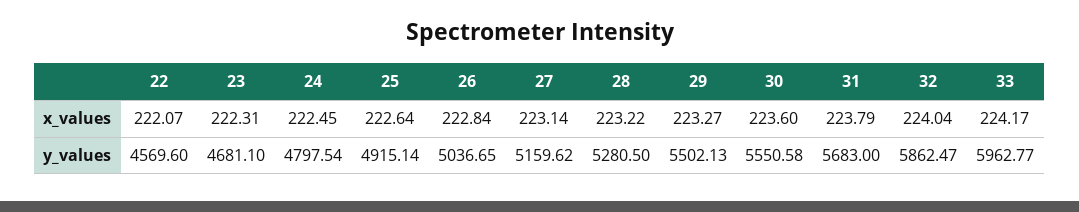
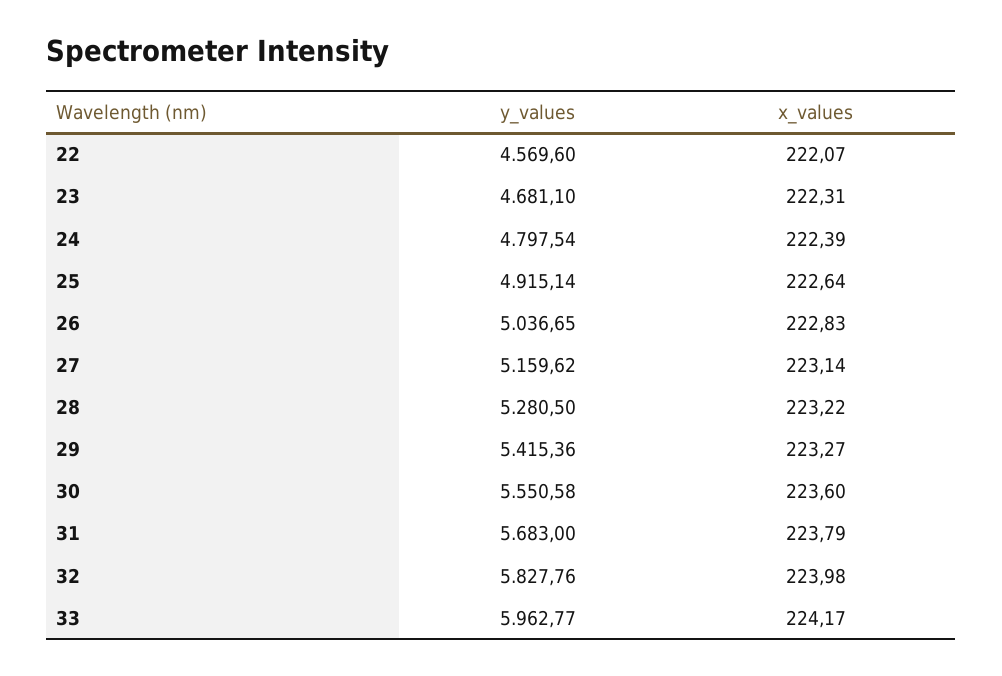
  {
    "22": {
      "x_values": 222.07,
      "y_values": 4569.6
    },
    "23": {
      "x_values": 222.31,
      "y_values": 4681.1
    },
    "24": {
-     "x_values": 222.45,
+     "x_values": 222.39,
      "y_values": 4797.54
    },
    "25": {
      "x_values": 222.64,
      "y_values": 4915.14
    },
    "26": {
-     "x_values": 222.84,
+     "x_values": 222.83,
      "y_values": 5036.65
    },
    "27": {
      "x_values": 223.14,
      "y_values": 5159.62
    },
    "28": {
      "x_values": 223.22,
      "y_values": 5280.5
    },
    "29": {
      "x_values": 223.27,
-     "y_values": 5502.13
+     "y_values": 5415.36
    },
    "30": {
      "x_values": 223.6,
      "y_values": 5550.58
    },
    "31": {
      "x_values": 223.79,
      "y_values": 5683
    },
    "32": {
-     "x_values": 224.04,
+     "x_values": 223.98,
-     "y_values": 5862.47
+     "y_values": 5827.76
    },
    "33": {
      "x_values": 224.17,
      "y_values": 5962.77
    }
  }

